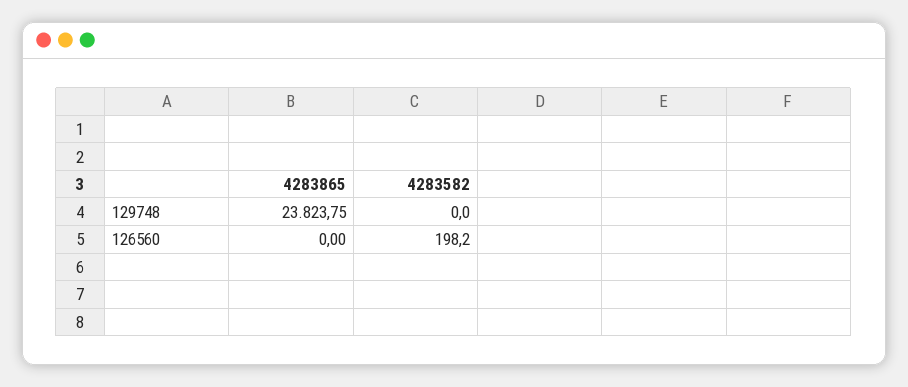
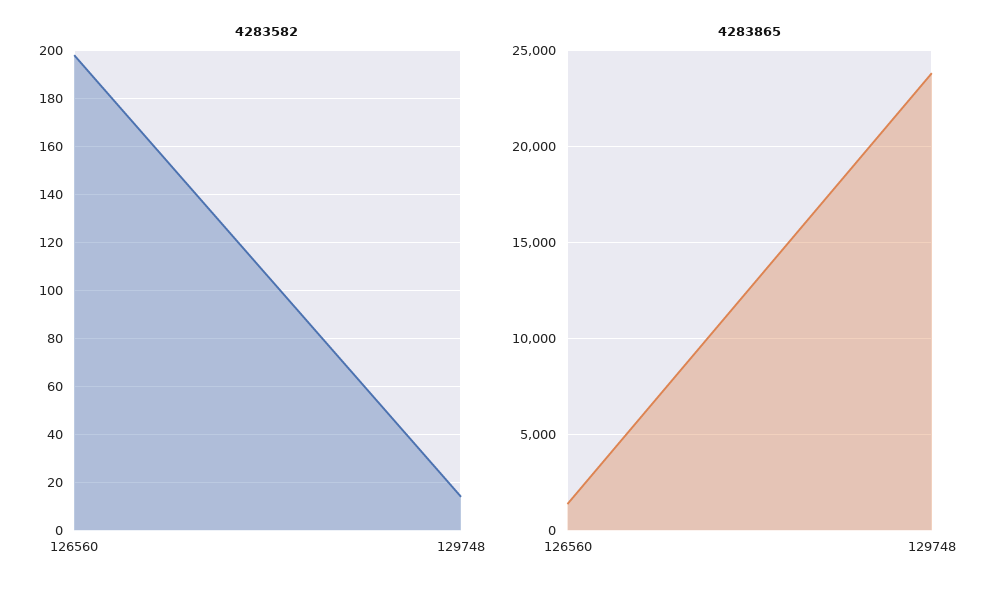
  {
    "4283865": {
      "129748": 23823.75,
-     "126560": 0
+     "126560": 1500
    },
    "4283582": {
-     "129748": 0,
+     "129748": 15,
      "126560": 198.2
    }
  }

